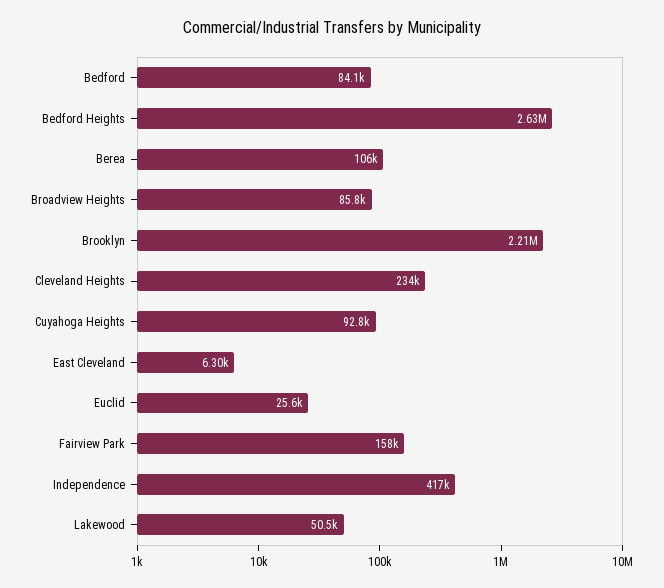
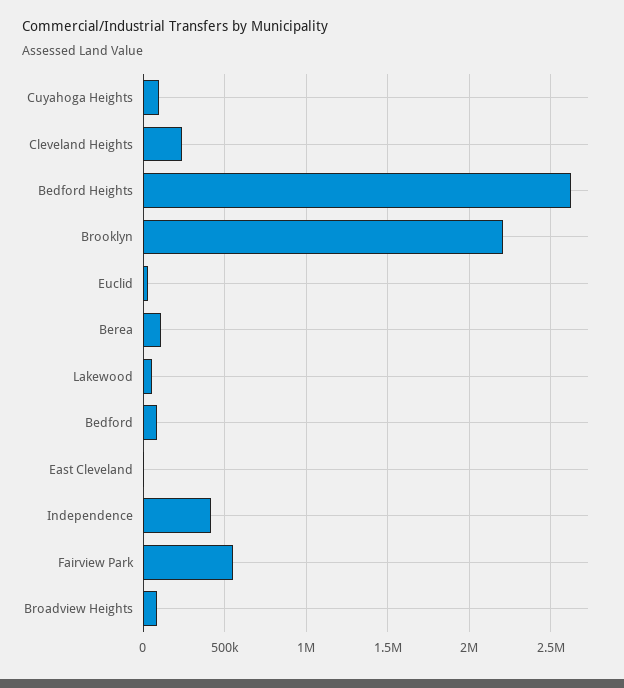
  {
    "Bedford": 84100,
    "Bedford Heights": 2630000,
    "Berea": 106000,
    "Broadview Heights": 85800,
    "Brooklyn": 2210000,
    "Cleveland Heights": 234000,
    "Cuyahoga Heights": 92800,
    "East Cleveland": 6300,
    "Euclid": 25600,
-   "Fairview Park": 158000,
+   "Fairview Park": 550000,
    "Independence": 417000,
    "Lakewood": 50500
  }

